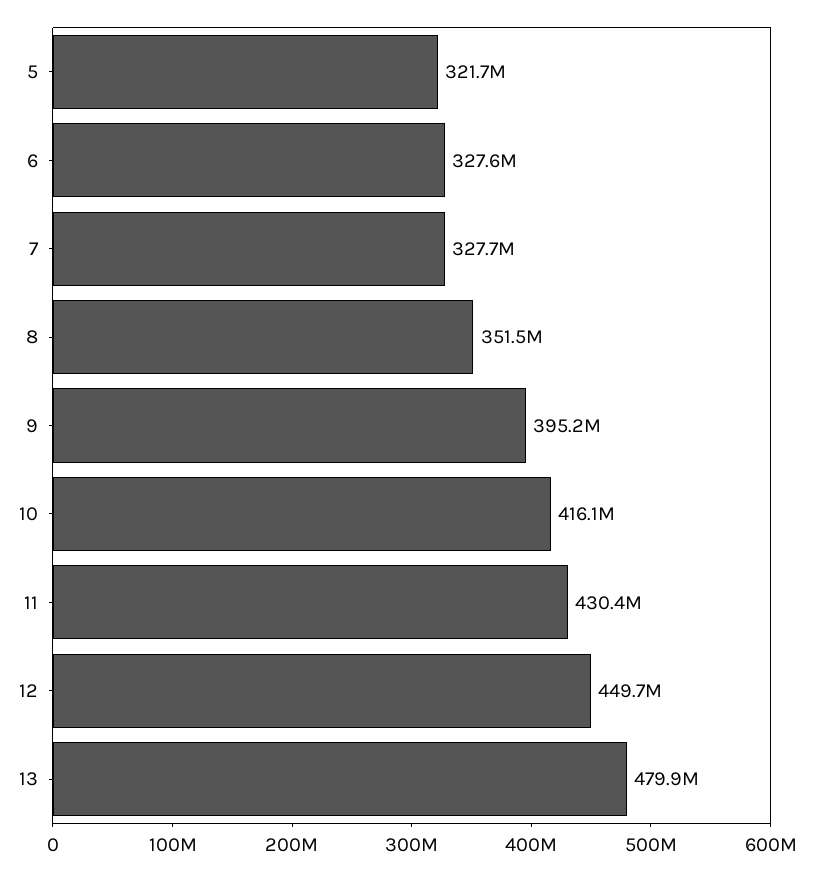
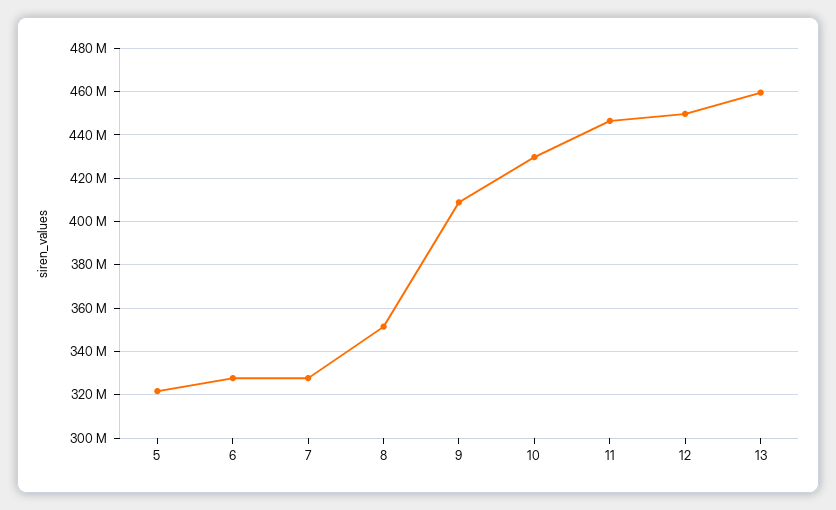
  {
    "5": 321700000,
    "6": 327600000,
    "7": 327700000,
    "8": 351500000,
-   "9": 395200000,
+   "9": 410000000,
-   "10": 416100000,
+   "10": 430000000,
-   "11": 430400000,
+   "11": 445000000,
    "12": 449700000,
-   "13": 479900000
+   "13": 460000000
  }

